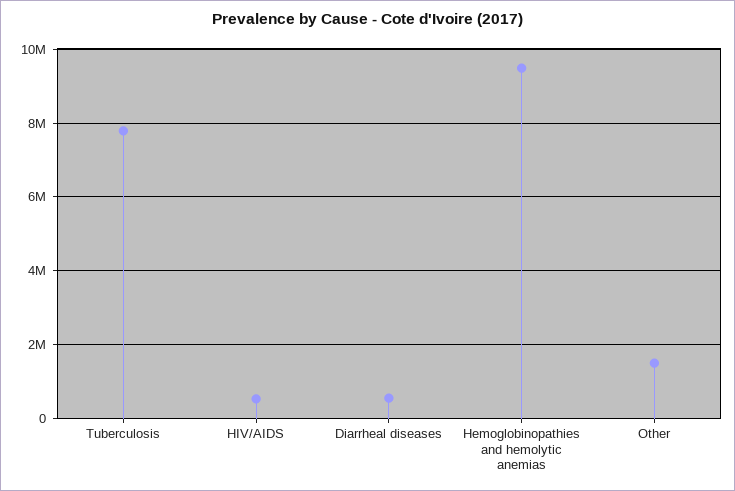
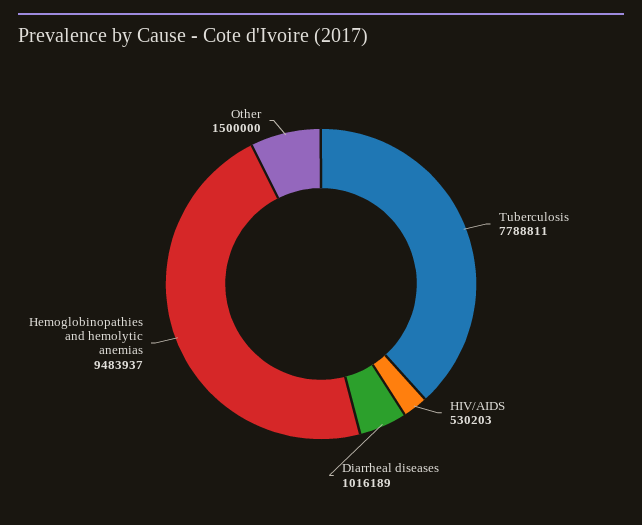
  {
    "Tuberculosis": 7788811,
    "HIV/AIDS": 530203,
-   "Diarrheal diseases": 600000,
+   "Diarrheal diseases": 1016189,
    "Hemoglobinopathies and hemolytic anemias": 9483937,
    "Other": 1500000
  }

